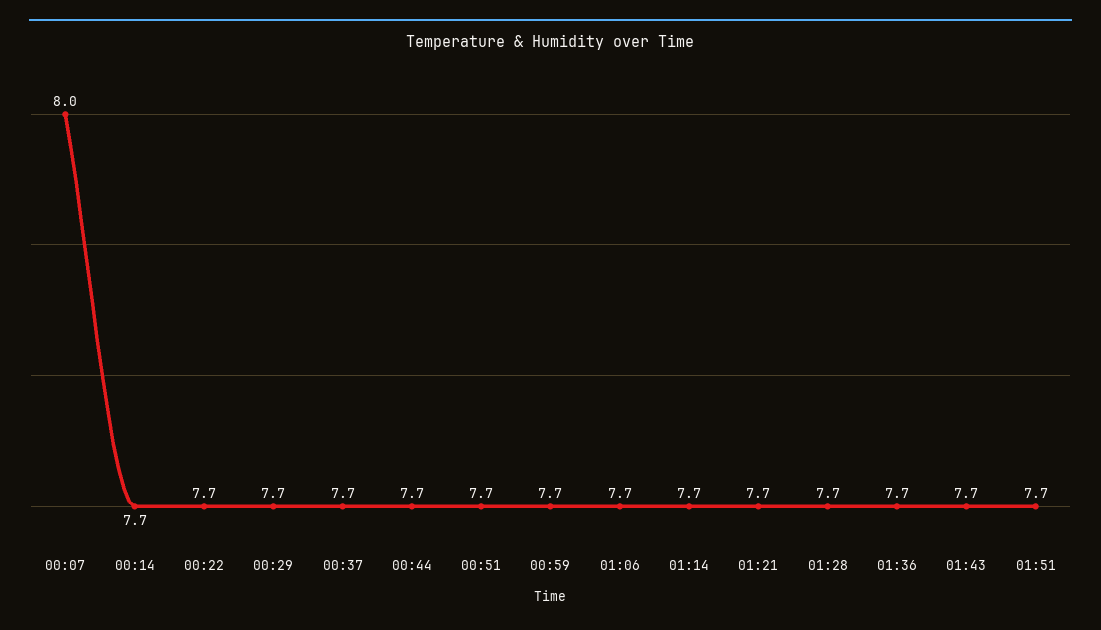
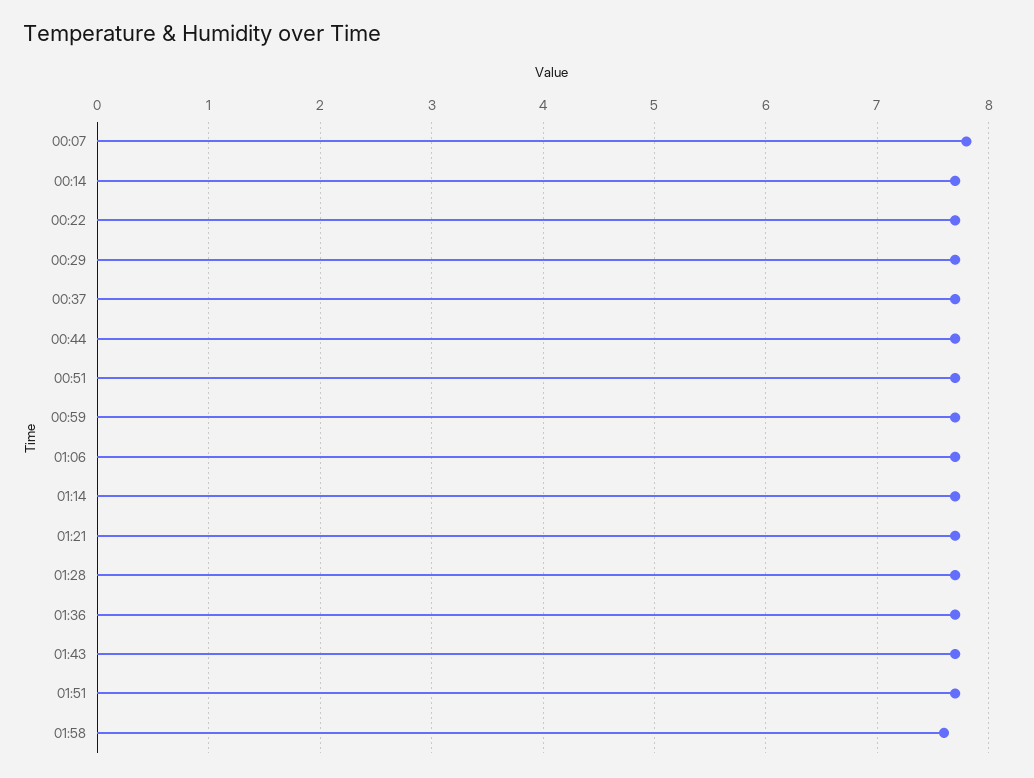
  {
-   "00:07": 8,
+   "00:07": 7.8,
    "00:14": 7.7,
    "00:22": 7.7,
    "00:29": 7.7,
    "00:37": 7.7,
    "00:44": 7.7,
    "00:51": 7.7,
    "00:59": 7.7,
    "01:06": 7.7,
    "01:14": 7.7,
    "01:21": 7.7,
    "01:28": 7.7,
    "01:36": 7.7,
    "01:43": 7.7,
-   "01:51": 7.7
+   "01:51": 7.7,
+   "01:58": 7.6
  }

